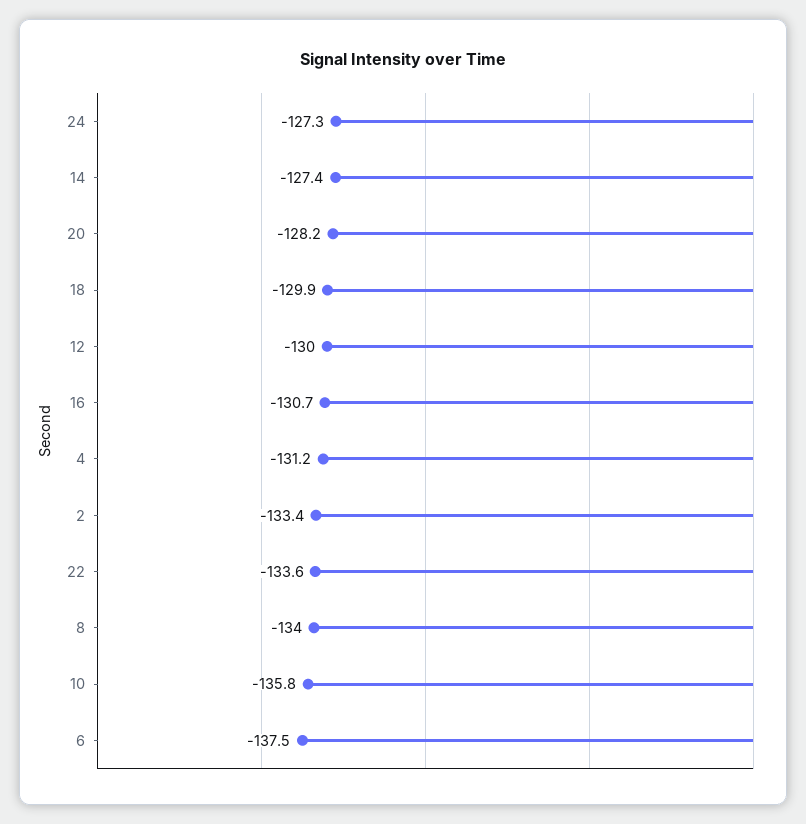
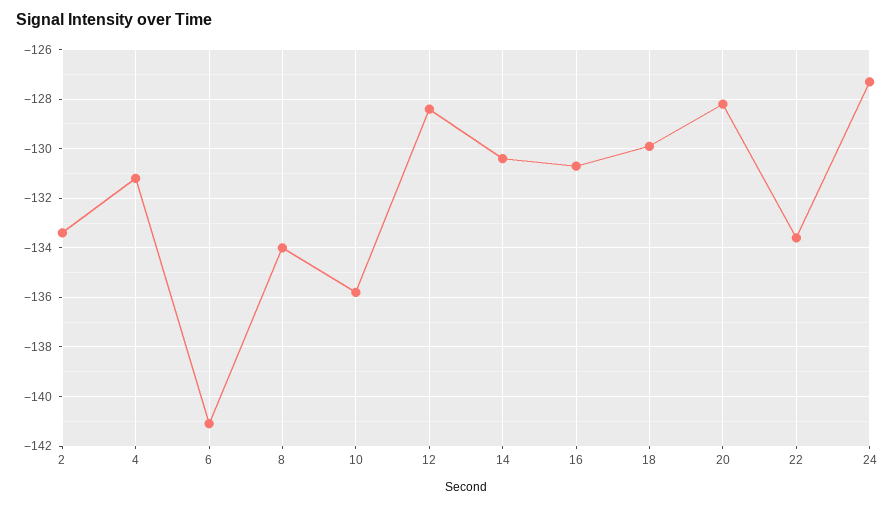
  {
    "24": -127.3,
-   "14": -127.4,
+   "14": -130.5,
    "20": -128.2,
    "18": -129.9,
-   "12": -130,
+   "12": -128.5,
    "16": -130.7,
    "4": -131.2,
    "2": -133.4,
    "22": -133.6,
    "8": -134,
    "10": -135.8,
-   "6": -137.5
+   "6": -141
  }

